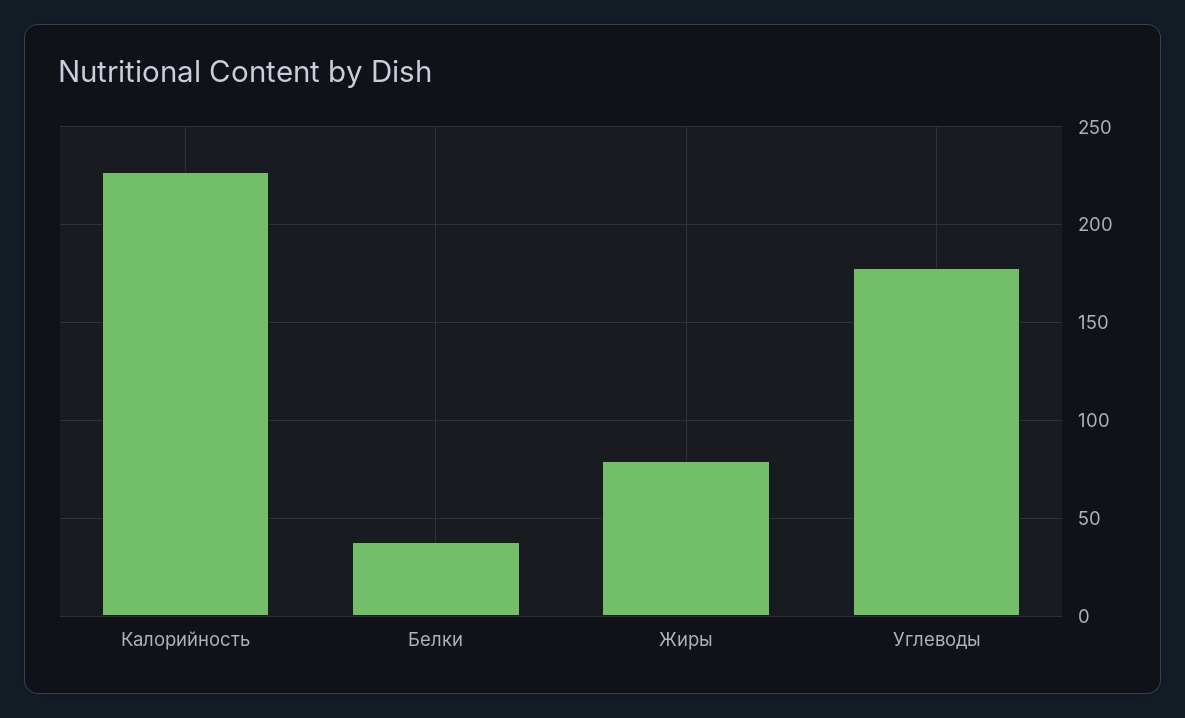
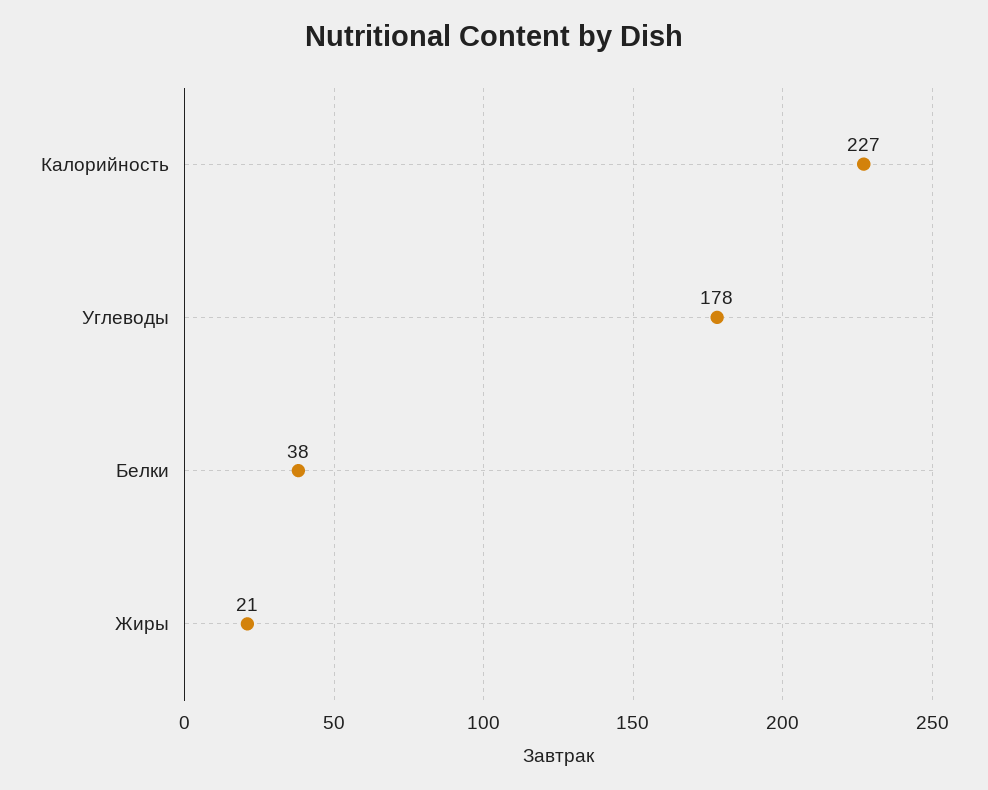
  {
    "Калорийность": 227,
    "Белки": 38,
-   "Жиры": 80,
+   "Жиры": 21,
    "Углеводы": 178
  }

